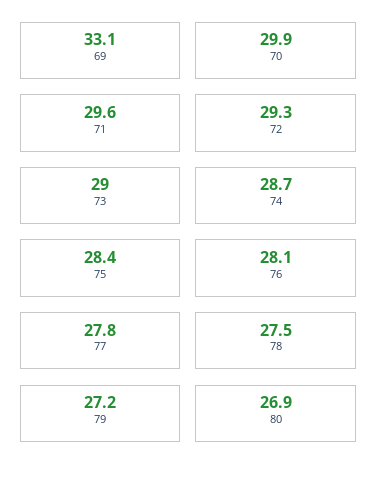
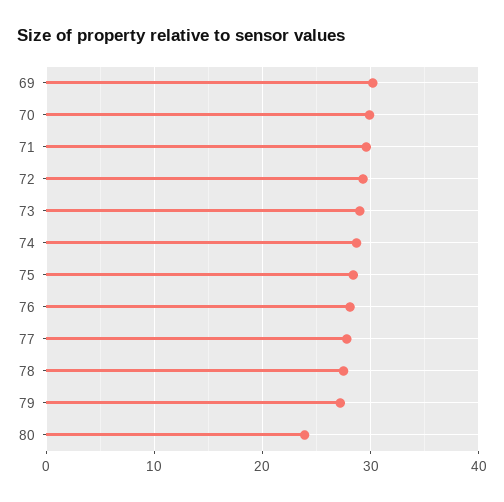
  {
-   "69": 33.1,
+   "69": 30,
    "70": 29.9,
    "71": 29.6,
    "72": 29.3,
    "73": 29,
    "74": 28.7,
    "75": 28.4,
    "76": 28.1,
    "77": 27.8,
    "78": 27.5,
    "79": 27.2,
-   "80": 26.9
+   "80": 24
  }

